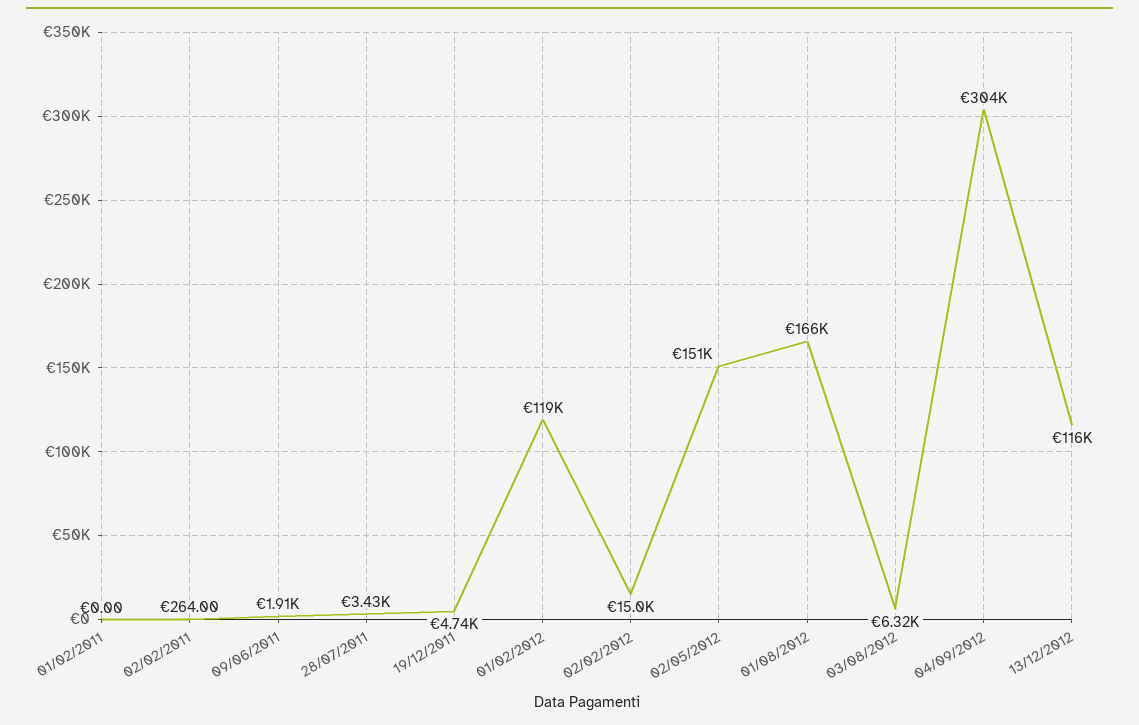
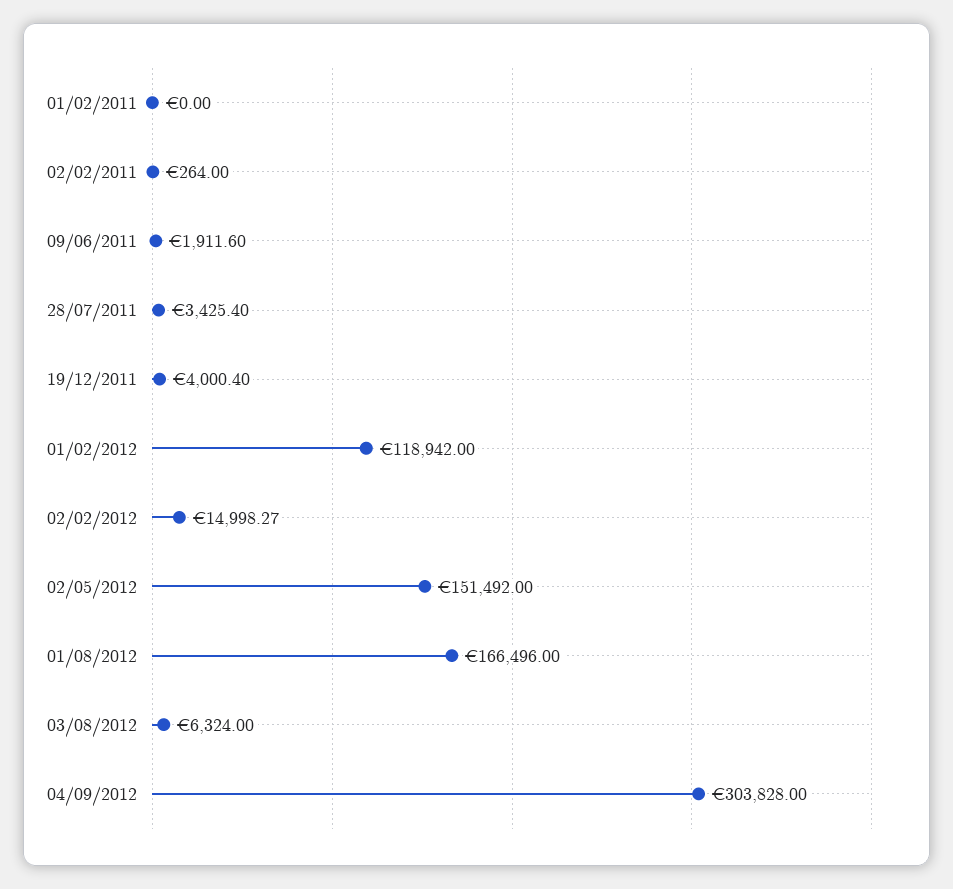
  {
    "01/02/2011": 0,
    "02/02/2011": 264,
    "09/06/2011": 1911.6,
    "28/07/2011": 3425.4,
-   "19/12/2011": 4740,
+   "19/12/2011": 4000.4,
    "01/02/2012": 118942,
    "02/02/2012": 14998.27,
    "02/05/2012": 151492,
    "01/08/2012": 166496,
    "03/08/2012": 6324,
-   "04/09/2012": 303828,
+   "04/09/2012": 303828
-   "13/12/2012": 116000
  }

